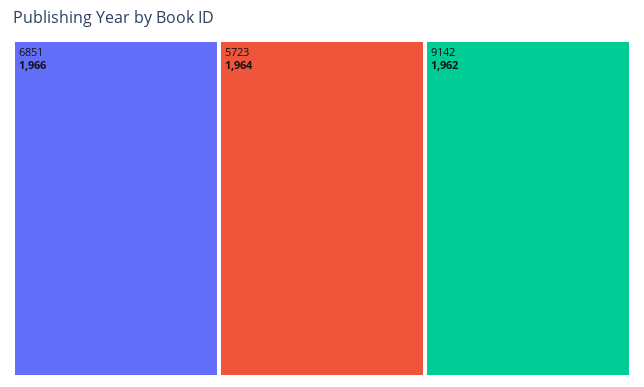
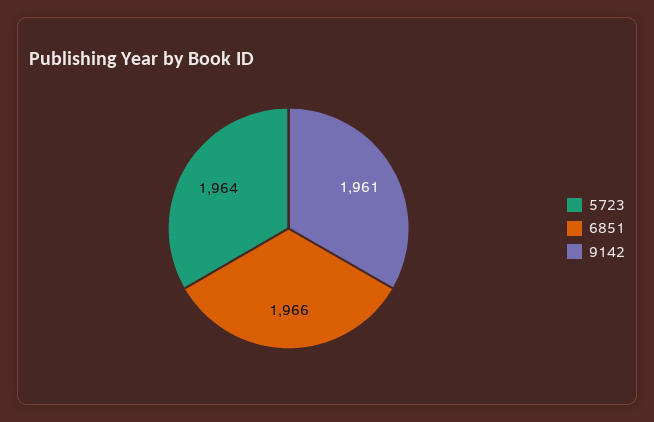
  {
    "6851": 1966,
    "5723": 1964,
-   "9142": 1962
+   "9142": 1961
  }

